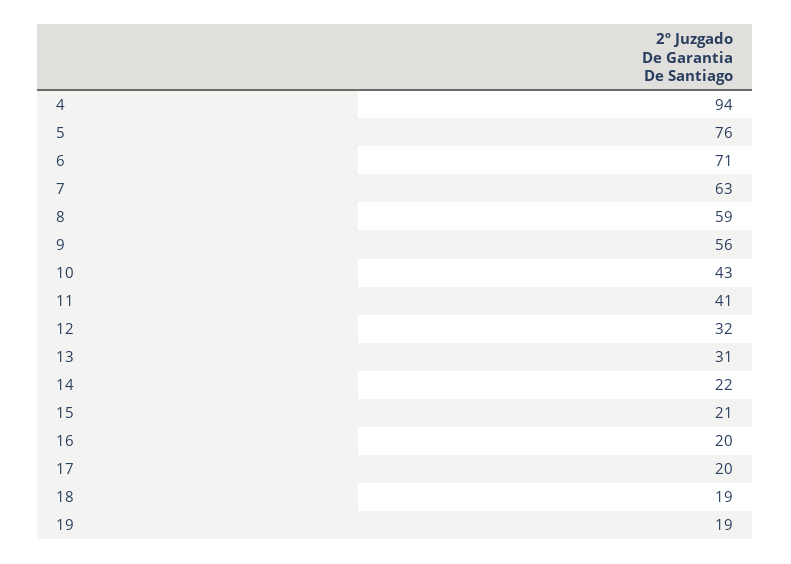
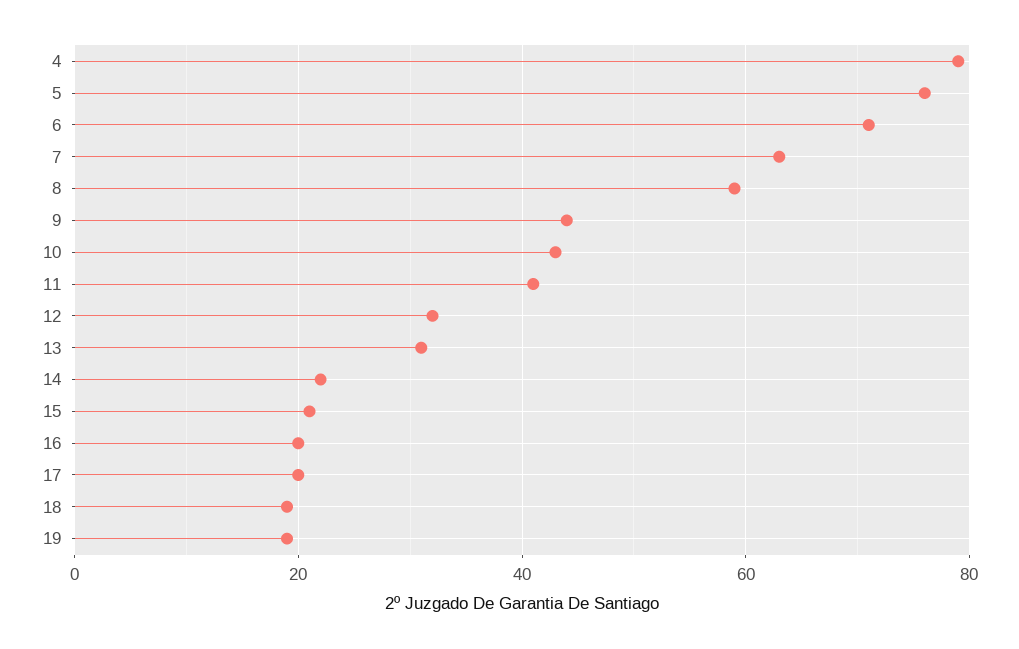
  {
-   "4": 94,
+   "4": 80,
    "5": 76,
    "6": 71,
    "7": 63,
    "8": 59,
-   "9": 56,
+   "9": 45,
    "10": 43,
    "11": 41,
    "12": 32,
    "13": 31,
    "14": 22,
    "15": 21,
    "16": 20,
    "17": 20,
    "18": 19,
    "19": 19
  }

